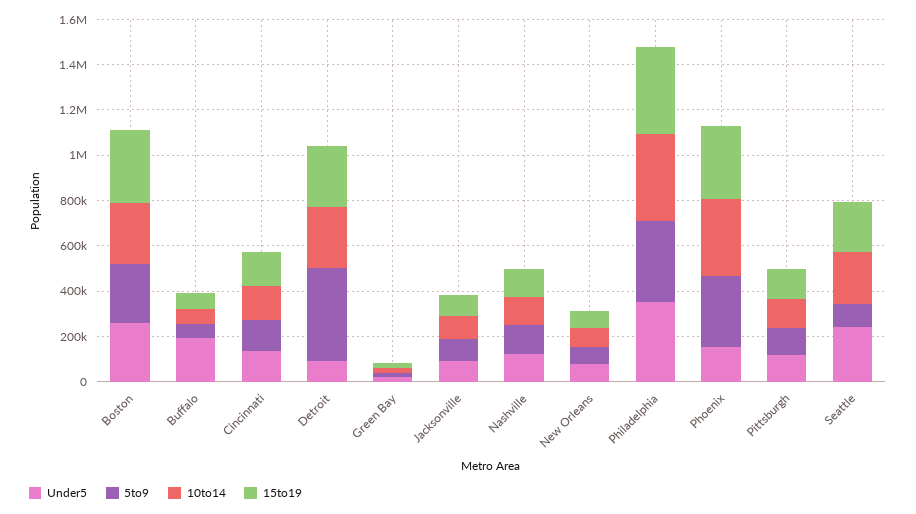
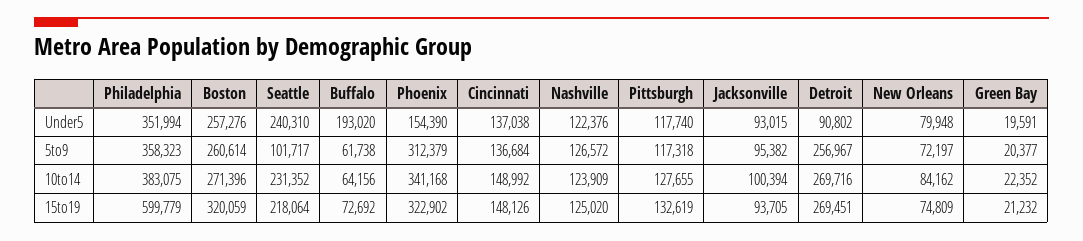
  {
    "Under5": {
      "Boston": 257276,
      "Buffalo": 193020,
      "Cincinnati": 137038,
      "Detroit": 90802,
      "Green Bay": 19591,
      "Jacksonville": 93015,
      "Nashville": 122376,
      "New Orleans": 79948,
      "Philadelphia": 351994,
      "Phoenix": 154390,
      "Pittsburgh": 117740,
      "Seattle": 240310
    },
    "5to9": {
      "Boston": 260614,
      "Buffalo": 61738,
      "Cincinnati": 136684,
-     "Detroit": 400000,
+     "Detroit": 256967,
      "Green Bay": 20377,
      "Jacksonville": 95382,
      "Nashville": 126572,
      "New Orleans": 72197,
      "Philadelphia": 358323,
      "Phoenix": 312379,
      "Pittsburgh": 117318,
      "Seattle": 101717
    },
    "10to14": {
      "Boston": 271396,
      "Buffalo": 64156,
      "Cincinnati": 148992,
      "Detroit": 269716,
      "Green Bay": 22352,
      "Jacksonville": 100394,
      "Nashville": 123909,
      "New Orleans": 84162,
      "Philadelphia": 383075,
      "Phoenix": 341168,
      "Pittsburgh": 127655,
      "Seattle": 231352
    },
    "15to19": {
      "Boston": 320059,
      "Buffalo": 72692,
      "Cincinnati": 148126,
      "Detroit": 269451,
      "Green Bay": 21232,
      "Jacksonville": 93705,
      "Nashville": 125020,
      "New Orleans": 74809,
-     "Philadelphia": 400000,
+     "Philadelphia": 599779,
      "Phoenix": 322902,
      "Pittsburgh": 132619,
      "Seattle": 218064
    }
  }

